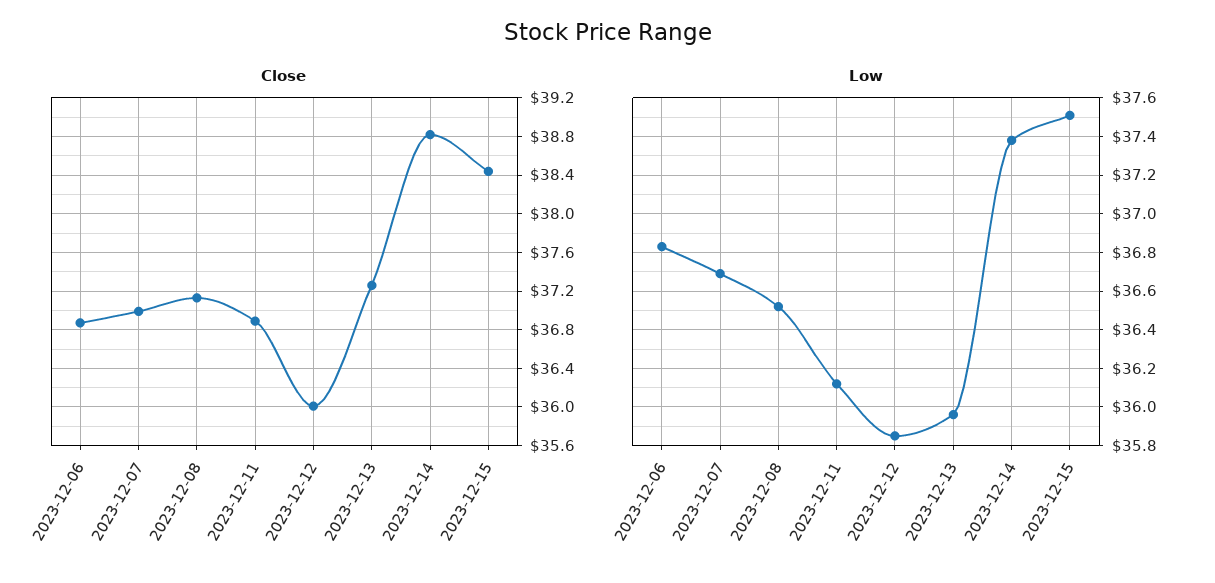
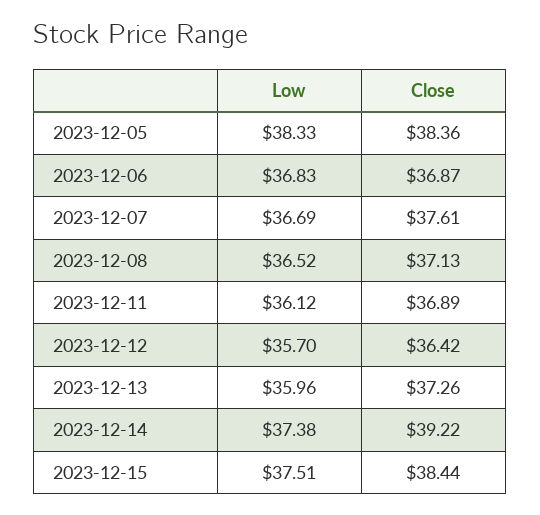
  {
    "Close": {
      "2023-12-06": 36.87,
-     "2023-12-07": 37,
+     "2023-12-07": 37.61,
      "2023-12-08": 37.13,
      "2023-12-11": 36.89,
-     "2023-12-12": 36,
+     "2023-12-12": 36.42,
      "2023-12-13": 37.26,
-     "2023-12-14": 38.8,
+     "2023-12-14": 39.22,
-     "2023-12-15": 38.44
+     "2023-12-15": 38.44,
+     "2023-12-05": 38.36
    },
    "Low": {
      "2023-12-06": 36.83,
      "2023-12-07": 36.69,
      "2023-12-08": 36.52,
      "2023-12-11": 36.12,
-     "2023-12-12": 35.85,
+     "2023-12-12": 35.7,
      "2023-12-13": 35.96,
      "2023-12-14": 37.38,
-     "2023-12-15": 37.51
+     "2023-12-15": 37.51,
+     "2023-12-05": 38.33
    }
  }

